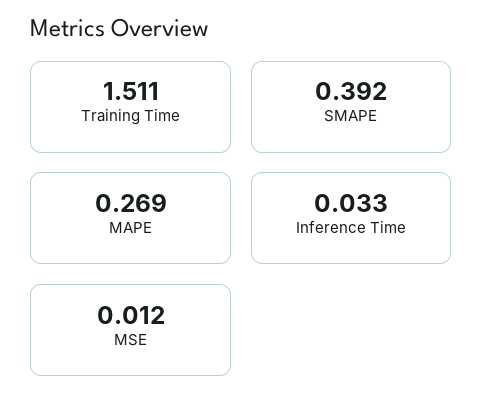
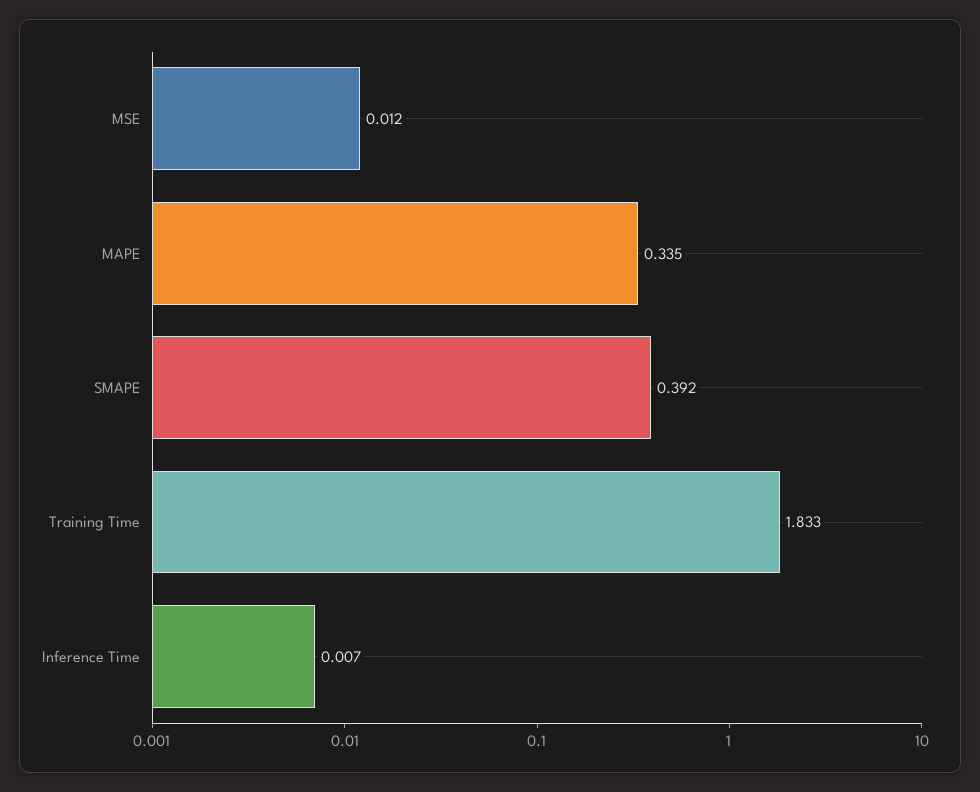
  {
-   "Training Time": 1.511,
+   "Training Time": 1.833,
    "SMAPE": 0.392,
-   "MAPE": 0.269,
+   "MAPE": 0.335,
-   "Inference Time": 0.033,
+   "Inference Time": 0.007,
    "MSE": 0.012
  }

